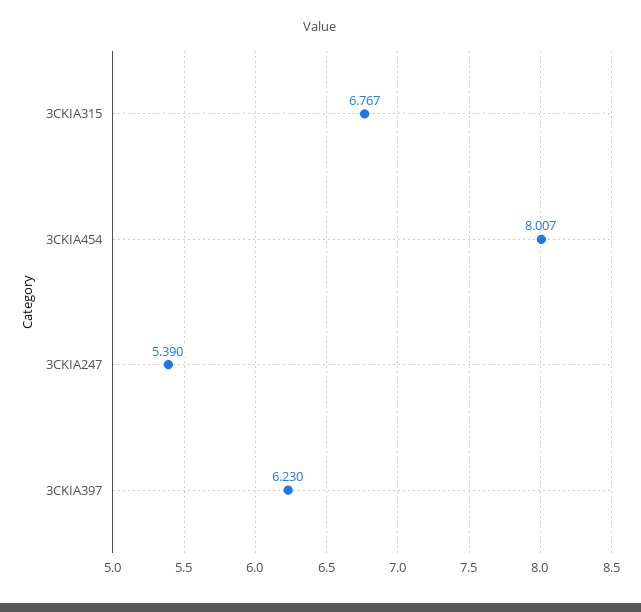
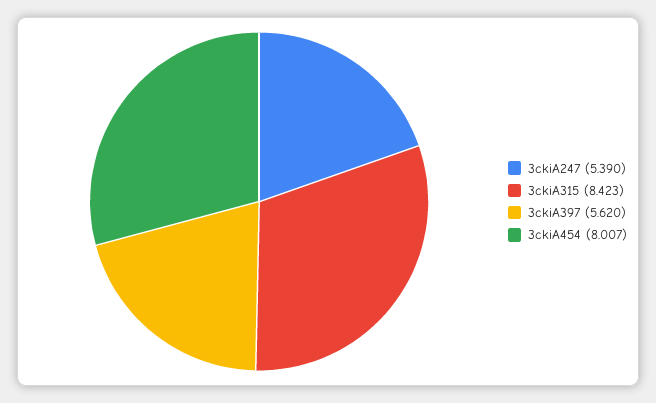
  {
-   "3CKIA315": 6.767,
+   "3CKIA315": 8.423,
    "3CKIA454": 8.007,
    "3CKIA247": 5.39,
-   "3CKIA397": 6.23
+   "3CKIA397": 5.62
  }

